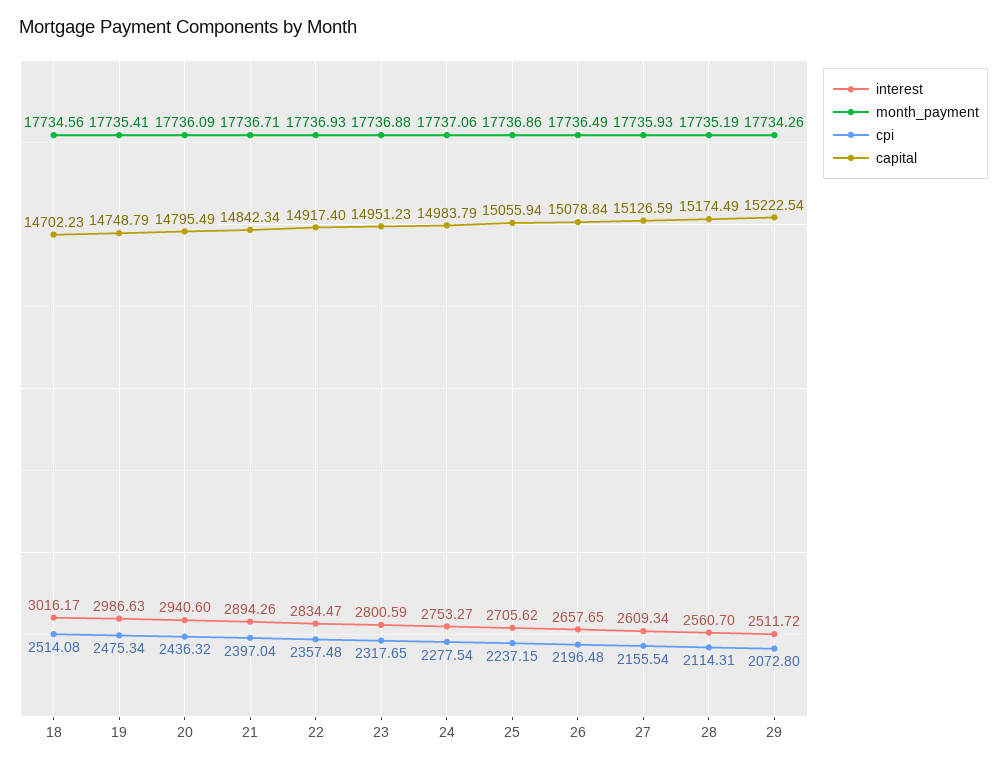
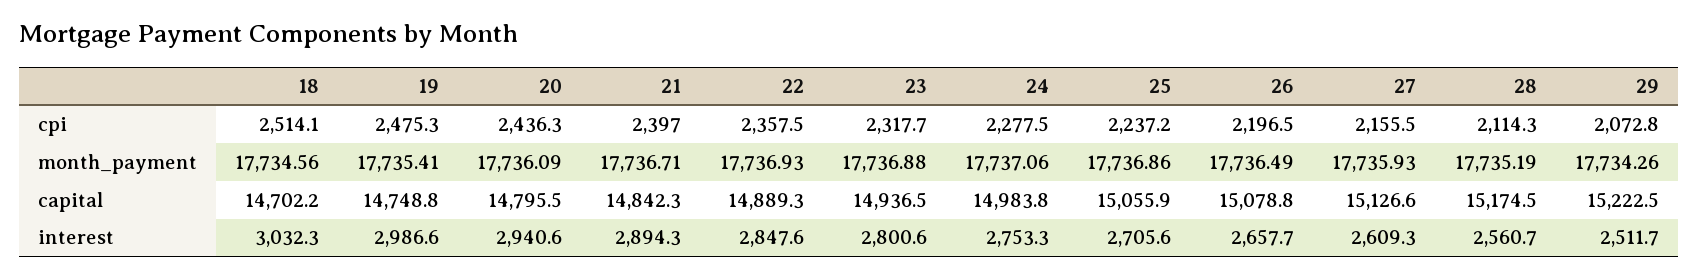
  {
    "interest": {
-     "18": 3016.17,
+     "18": 3032.3,
      "19": 2986.63,
      "20": 2940.6,
      "21": 2894.26,
-     "22": 2834.47,
+     "22": 2847.6,
      "23": 2800.59,
      "24": 2753.27,
      "25": 2705.62,
      "26": 2657.65,
      "27": 2609.34,
      "28": 2560.7,
      "29": 2511.72
    },
    "month_payment": {
      "18": 17734.56,
      "19": 17735.41,
      "20": 17736.09,
      "21": 17736.71,
      "22": 17736.93,
      "23": 17736.88,
      "24": 17737.06,
      "25": 17736.86,
      "26": 17736.49,
      "27": 17735.93,
      "28": 17735.19,
      "29": 17734.26
    },
    "cpi": {
      "18": 2514.08,
      "19": 2475.34,
      "20": 2436.32,
      "21": 2397.04,
      "22": 2357.48,
      "23": 2317.65,
      "24": 2277.54,
      "25": 2237.15,
      "26": 2196.48,
      "27": 2155.54,
      "28": 2114.31,
      "29": 2072.8
    },
    "capital": {
      "18": 14702.23,
      "19": 14748.79,
      "20": 14795.49,
      "21": 14842.34,
-     "22": 14917.4,
+     "22": 14889.3,
-     "23": 14951.23,
+     "23": 14936.5,
      "24": 14983.79,
      "25": 15055.94,
      "26": 15078.84,
      "27": 15126.59,
      "28": 15174.49,
      "29": 15222.54
    }
  }

